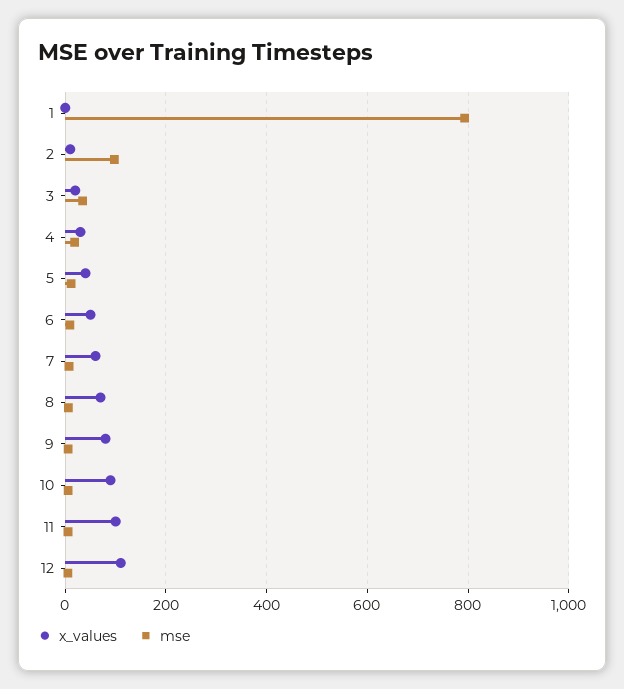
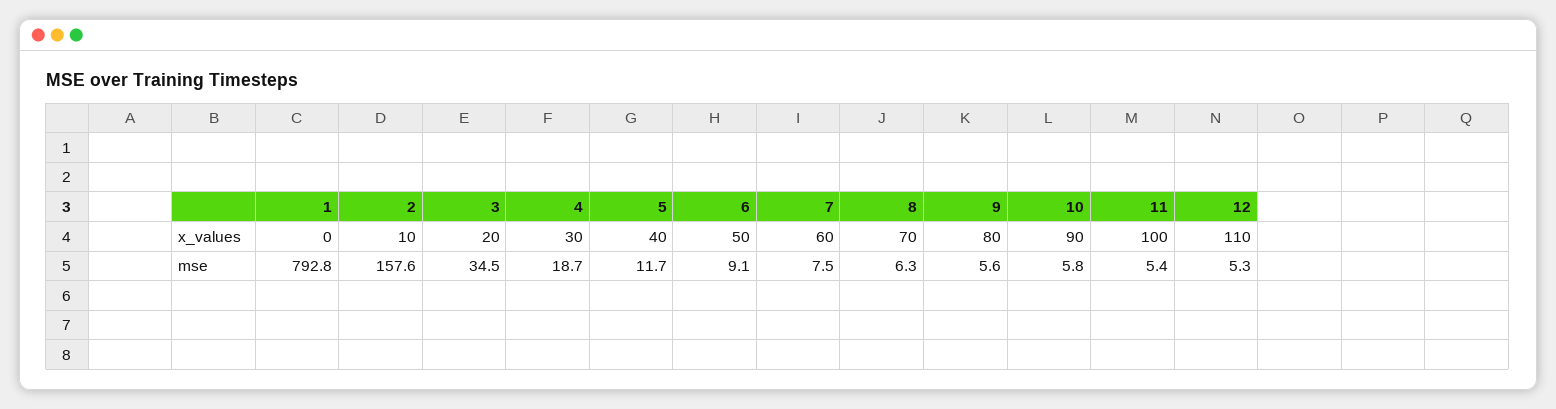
  {
    "x_values": {
      "1": 0,
      "2": 10,
      "3": 20,
      "4": 30,
      "5": 40,
      "6": 50,
      "7": 60,
      "8": 70,
      "9": 80,
      "10": 90,
      "11": 100,
      "12": 110
    },
    "mse": {
      "1": 792.8,
-     "2": 100,
+     "2": 157.6,
      "3": 34.5,
      "4": 18.7,
      "5": 11.7,
      "6": 9.1,
      "7": 7.5,
      "8": 6.3,
      "9": 5.6,
      "10": 5.8,
      "11": 5.4,
      "12": 5.3
    }
  }

